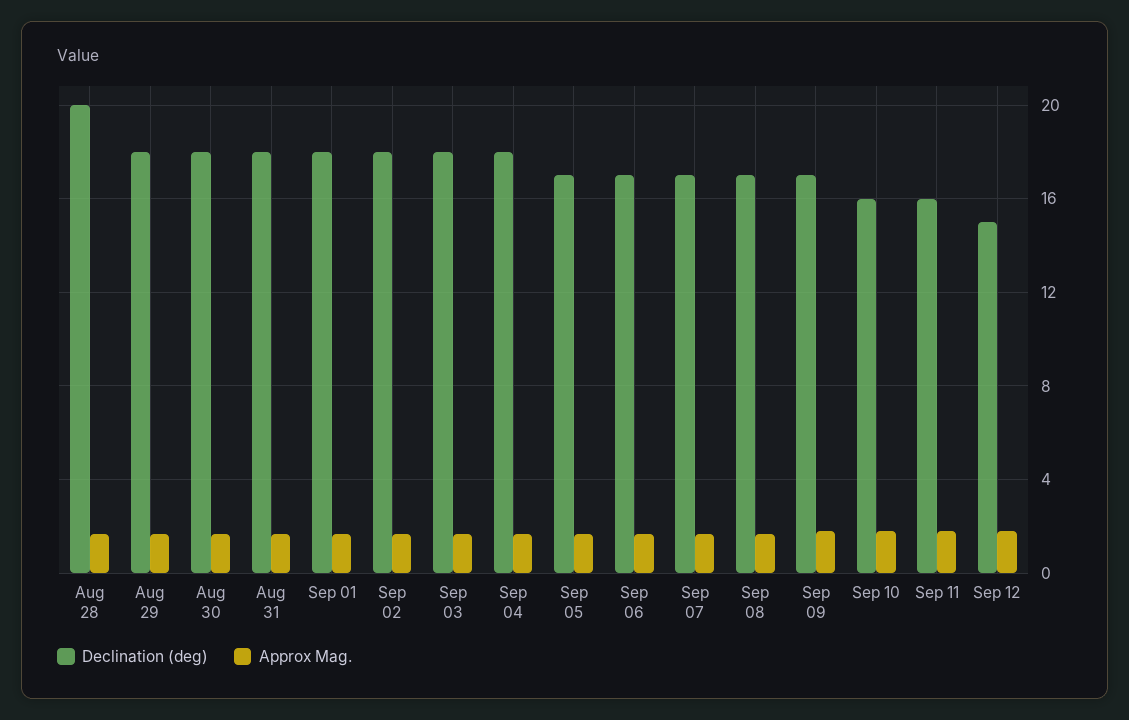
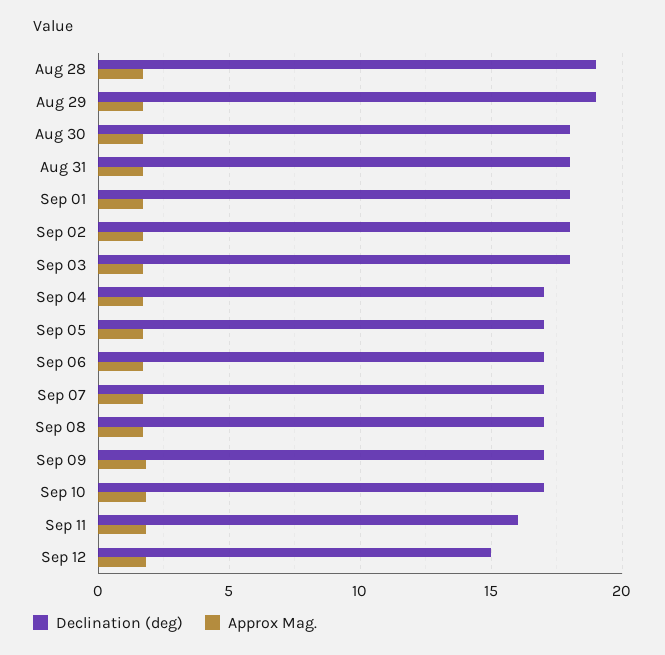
  {
    "Declination (deg)": {
-     "Aug 28": 20,
+     "Aug 28": 19,
-     "Aug 29": 18,
+     "Aug 29": 19,
      "Aug 30": 18,
      "Aug 31": 18,
      "Sep 01": 18,
      "Sep 02": 18,
      "Sep 03": 18,
-     "Sep 04": 18,
+     "Sep 04": 17,
      "Sep 05": 17,
      "Sep 06": 17,
      "Sep 07": 17,
      "Sep 08": 17,
      "Sep 09": 17,
-     "Sep 10": 16,
+     "Sep 10": 17,
      "Sep 11": 16,
      "Sep 12": 15
    },
    "Approx Mag.": {
      "Aug 28": 1.5,
      "Aug 29": 1.5,
      "Aug 30": 1.5,
      "Aug 31": 1.5,
      "Sep 01": 1.5,
      "Sep 02": 1.5,
      "Sep 03": 1.5,
      "Sep 04": 1.5,
      "Sep 05": 1.5,
      "Sep 06": 1.5,
      "Sep 07": 1.5,
      "Sep 08": 1.5,
      "Sep 09": 2,
      "Sep 10": 2,
      "Sep 11": 2,
      "Sep 12": 2
    }
  }

